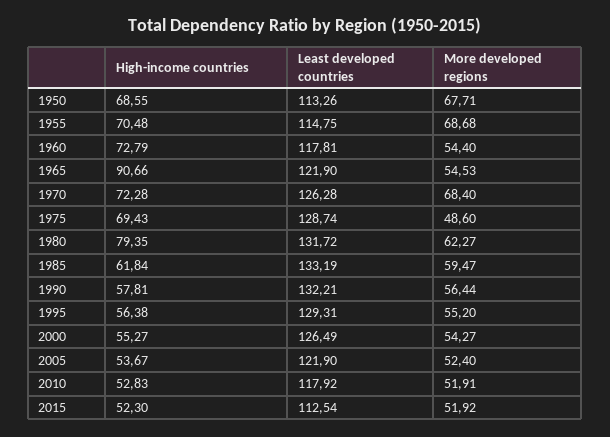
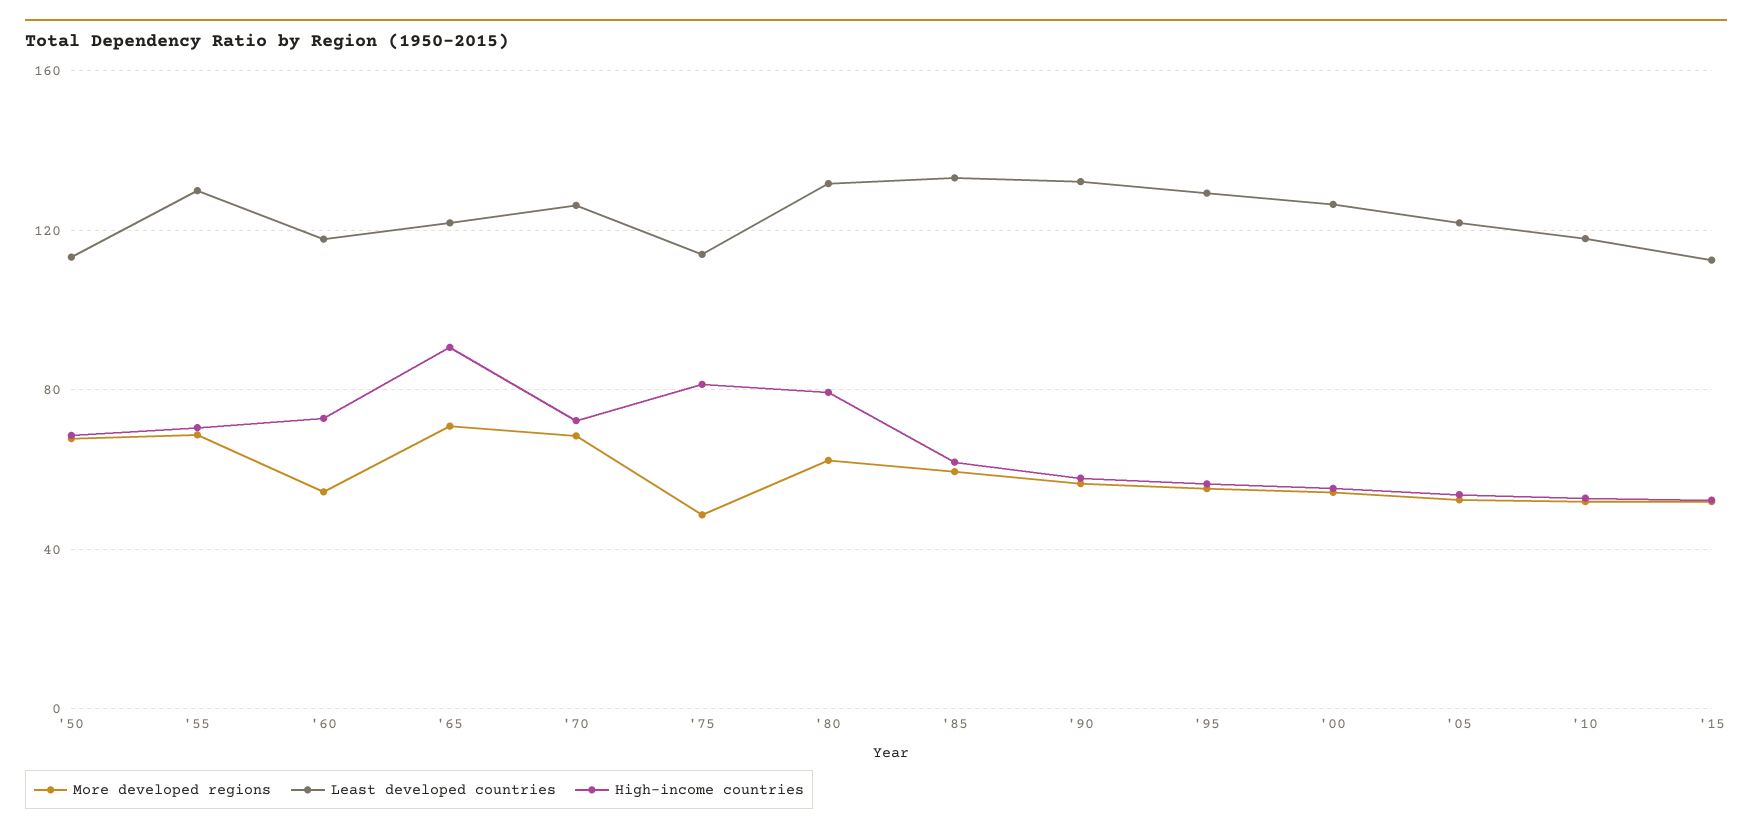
  {
    "High-income countries": {
      "1950": 68.55,
      "1955": 70.48,
      "1960": 72.79,
      "1965": 90.66,
      "1970": 72.28,
-     "1975": 69.43,
+     "1975": 80,
      "1980": 79.35,
      "1985": 61.84,
      "1990": 57.81,
      "1995": 56.38,
      "2000": 55.27,
      "2005": 53.67,
      "2010": 52.83,
      "2015": 52.3
    },
    "Least developed countries": {
      "1950": 113.26,
-     "1955": 114.75,
+     "1955": 130,
      "1960": 117.81,
      "1965": 121.9,
      "1970": 126.28,
-     "1975": 128.74,
+     "1975": 115,
      "1980": 131.72,
      "1985": 133.19,
      "1990": 132.21,
      "1995": 129.31,
      "2000": 126.49,
      "2005": 121.9,
      "2010": 117.92,
      "2015": 112.54
    },
    "More developed regions": {
      "1950": 67.71,
      "1955": 68.68,
      "1960": 54.4,
-     "1965": 54.53,
+     "1965": 70,
      "1970": 68.4,
      "1975": 48.6,
      "1980": 62.27,
      "1985": 59.47,
      "1990": 56.44,
      "1995": 55.2,
      "2000": 54.27,
      "2005": 52.4,
      "2010": 51.91,
      "2015": 51.92
    }
  }

